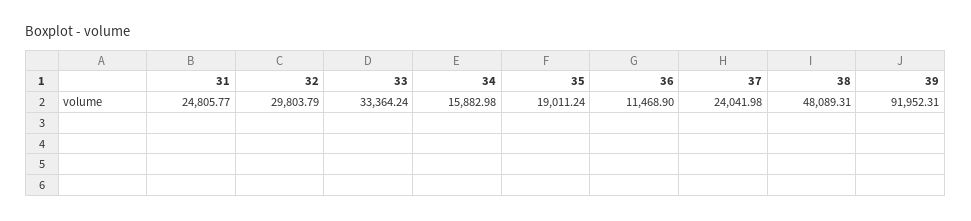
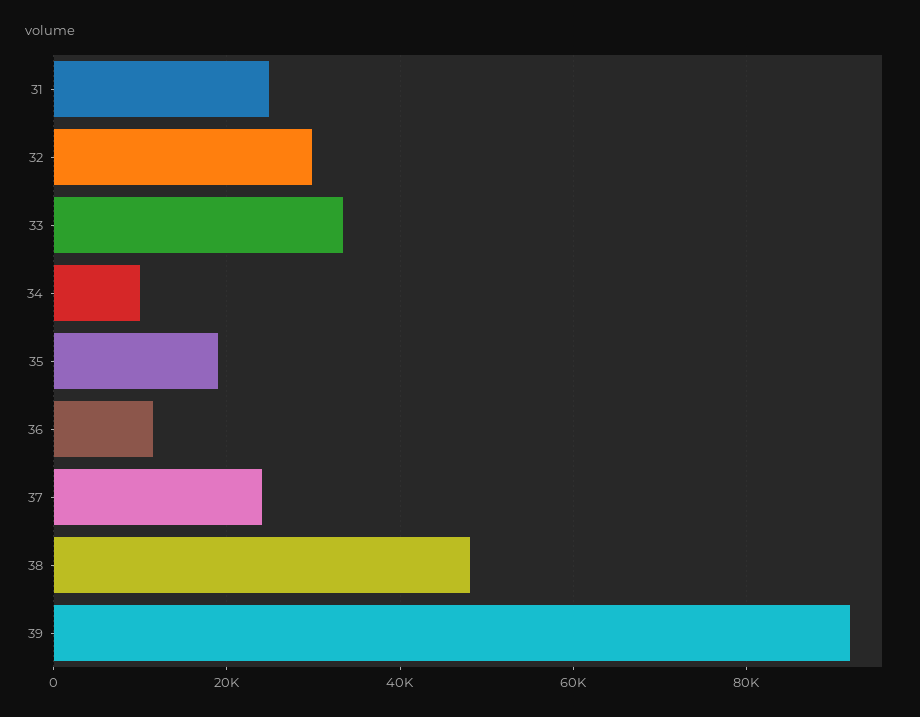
  {
    "31": 24805.77,
    "32": 29803.79,
    "33": 33364.24,
-   "34": 15882.98,
+   "34": 10000,
    "35": 19011.24,
    "36": 11468.9,
    "37": 24041.98,
    "38": 48089.31,
    "39": 91952.31
  }

